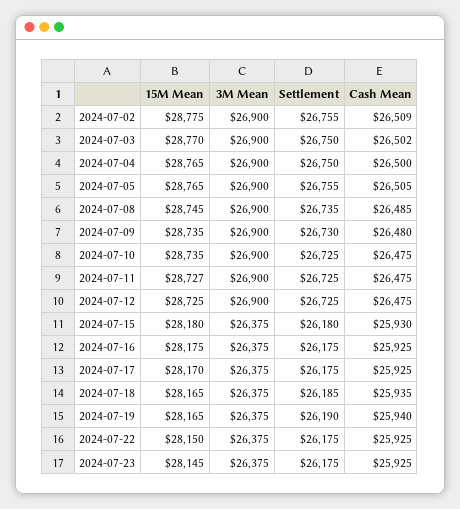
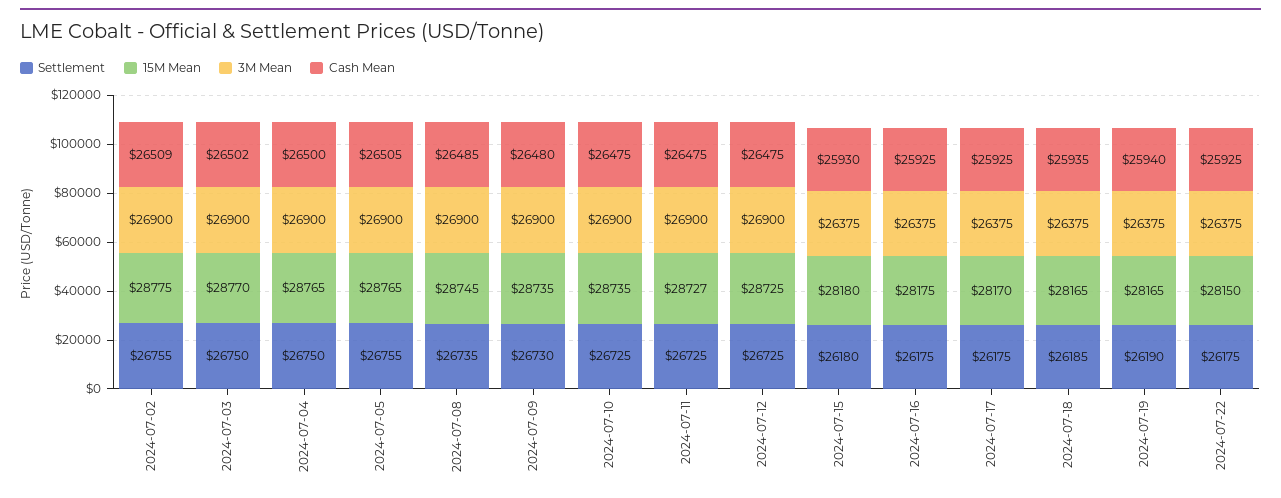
  {
    "15M Mean": {
      "2024-07-02": 28775,
      "2024-07-03": 28770,
      "2024-07-04": 28765,
      "2024-07-05": 28765,
      "2024-07-08": 28745,
      "2024-07-09": 28735,
      "2024-07-10": 28735,
      "2024-07-11": 28727,
      "2024-07-12": 28725,
      "2024-07-15": 28180,
      "2024-07-16": 28175,
      "2024-07-17": 28170,
      "2024-07-18": 28165,
      "2024-07-19": 28165,
-     "2024-07-22": 28150,
+     "2024-07-22": 28150
-     "2024-07-23": 28145
    },
    "3M Mean": {
      "2024-07-02": 26900,
      "2024-07-03": 26900,
      "2024-07-04": 26900,
      "2024-07-05": 26900,
      "2024-07-08": 26900,
      "2024-07-09": 26900,
      "2024-07-10": 26900,
      "2024-07-11": 26900,
      "2024-07-12": 26900,
      "2024-07-15": 26375,
      "2024-07-16": 26375,
      "2024-07-17": 26375,
      "2024-07-18": 26375,
      "2024-07-19": 26375,
-     "2024-07-22": 26375,
+     "2024-07-22": 26375
-     "2024-07-23": 26375
    },
    "Settlement": {
      "2024-07-02": 26755,
      "2024-07-03": 26750,
      "2024-07-04": 26750,
      "2024-07-05": 26755,
      "2024-07-08": 26735,
      "2024-07-09": 26730,
      "2024-07-10": 26725,
      "2024-07-11": 26725,
      "2024-07-12": 26725,
      "2024-07-15": 26180,
      "2024-07-16": 26175,
      "2024-07-17": 26175,
      "2024-07-18": 26185,
      "2024-07-19": 26190,
-     "2024-07-22": 26175,
+     "2024-07-22": 26175
-     "2024-07-23": 26175
    },
    "Cash Mean": {
      "2024-07-02": 26509,
      "2024-07-03": 26502,
      "2024-07-04": 26500,
      "2024-07-05": 26505,
      "2024-07-08": 26485,
      "2024-07-09": 26480,
      "2024-07-10": 26475,
      "2024-07-11": 26475,
      "2024-07-12": 26475,
      "2024-07-15": 25930,
      "2024-07-16": 25925,
      "2024-07-17": 25925,
      "2024-07-18": 25935,
      "2024-07-19": 25940,
-     "2024-07-22": 25925,
+     "2024-07-22": 25925
-     "2024-07-23": 25925
    }
  }

